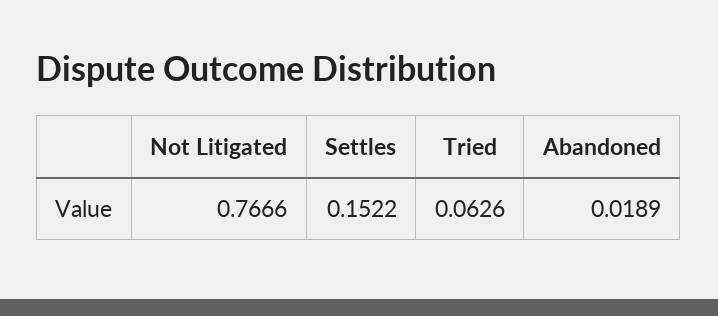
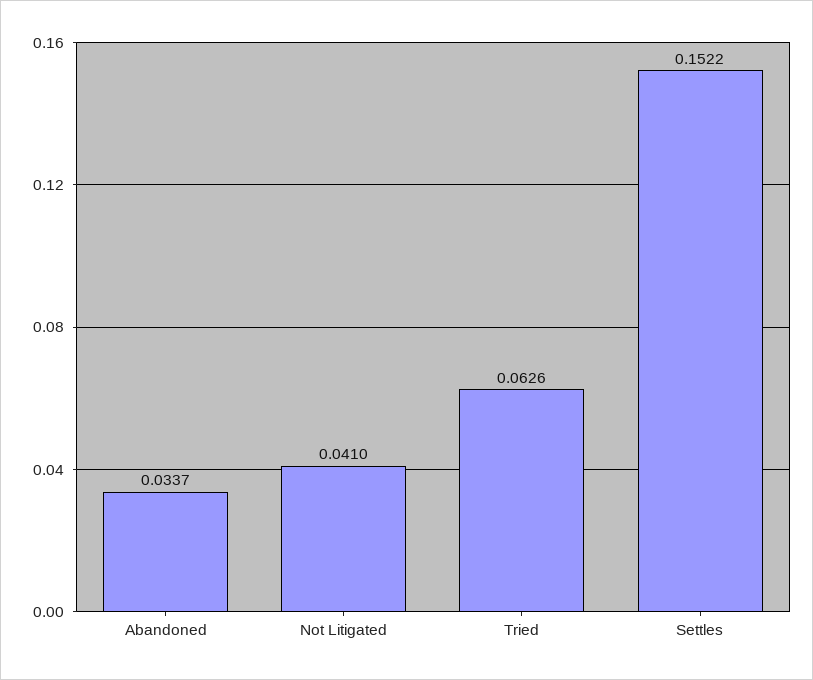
  {
-   "Not Litigated": 0.7666,
+   "Not Litigated": 0.041,
    "Settles": 0.1522,
    "Tried": 0.0626,
-   "Abandoned": 0.0189
+   "Abandoned": 0.0337
  }

